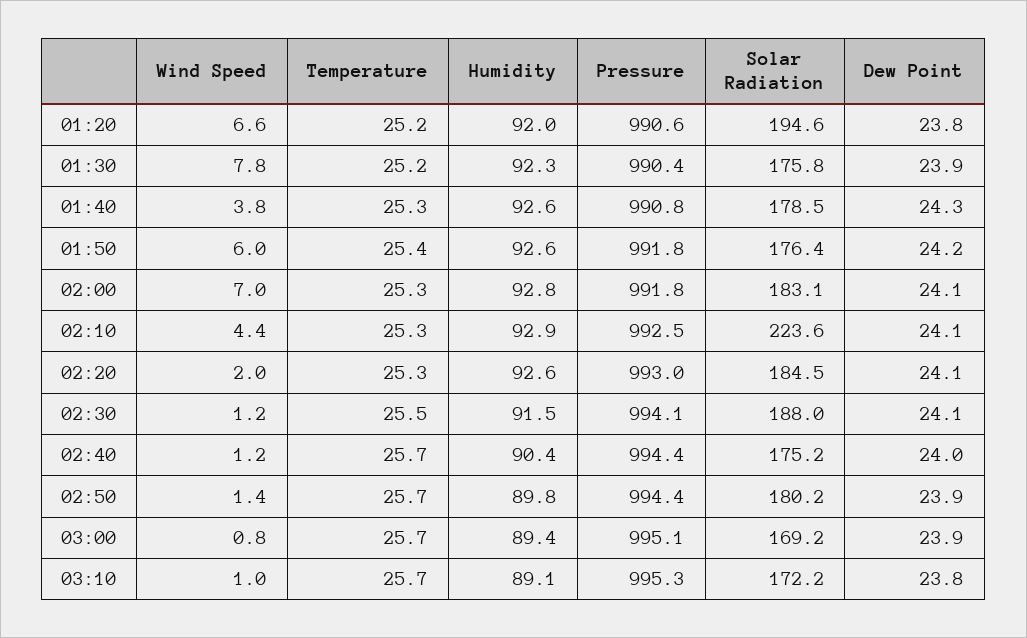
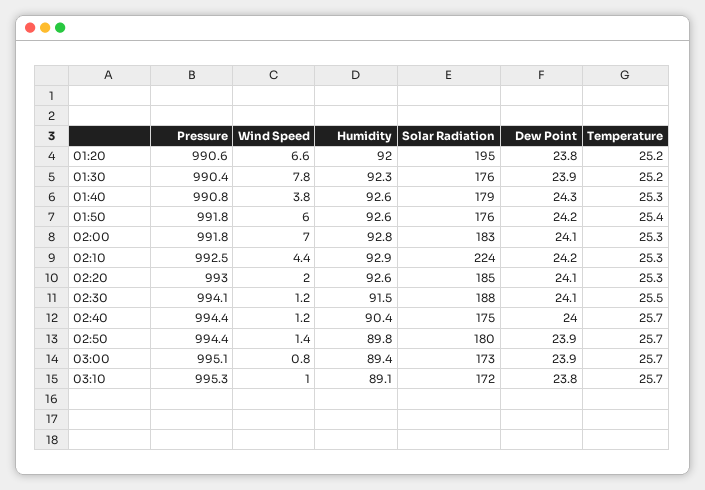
  {
    "Wind Speed": {
      "01:20": 6.6,
      "01:30": 7.8,
      "01:40": 3.8,
      "01:50": 6,
      "02:00": 7,
      "02:10": 4.4,
      "02:20": 2,
      "02:30": 1.2,
      "02:40": 1.2,
      "02:50": 1.4,
      "03:00": 0.8,
      "03:10": 1
    },
    "Temperature": {
      "01:20": 25.2,
      "01:30": 25.2,
      "01:40": 25.3,
      "01:50": 25.4,
      "02:00": 25.3,
      "02:10": 25.3,
      "02:20": 25.3,
      "02:30": 25.5,
      "02:40": 25.7,
      "02:50": 25.7,
      "03:00": 25.7,
      "03:10": 25.7
    },
    "Humidity": {
      "01:20": 92,
      "01:30": 92.3,
      "01:40": 92.6,
      "01:50": 92.6,
      "02:00": 92.8,
      "02:10": 92.9,
      "02:20": 92.6,
      "02:30": 91.5,
      "02:40": 90.4,
      "02:50": 89.8,
      "03:00": 89.4,
      "03:10": 89.1
    },
    "Pressure": {
      "01:20": 990.6,
      "01:30": 990.4,
      "01:40": 990.8,
      "01:50": 991.8,
      "02:00": 991.8,
      "02:10": 992.5,
      "02:20": 993,
      "02:30": 994.1,
      "02:40": 994.4,
      "02:50": 994.4,
      "03:00": 995.1,
      "03:10": 995.3
    },
    "Solar Radiation": {
      "01:20": 194.6,
      "01:30": 175.8,
      "01:40": 178.5,
      "01:50": 176.4,
      "02:00": 183.1,
      "02:10": 223.6,
      "02:20": 184.5,
      "02:30": 188,
      "02:40": 175.2,
      "02:50": 180.2,
-     "03:00": 169.2,
+     "03:00": 173,
      "03:10": 172.2
    },
    "Dew Point": {
      "01:20": 23.8,
      "01:30": 23.9,
      "01:40": 24.3,
      "01:50": 24.2,
      "02:00": 24.1,
-     "02:10": 24.1,
+     "02:10": 24.2,
      "02:20": 24.1,
      "02:30": 24.1,
      "02:40": 24,
      "02:50": 23.9,
      "03:00": 23.9,
      "03:10": 23.8
    }
  }

